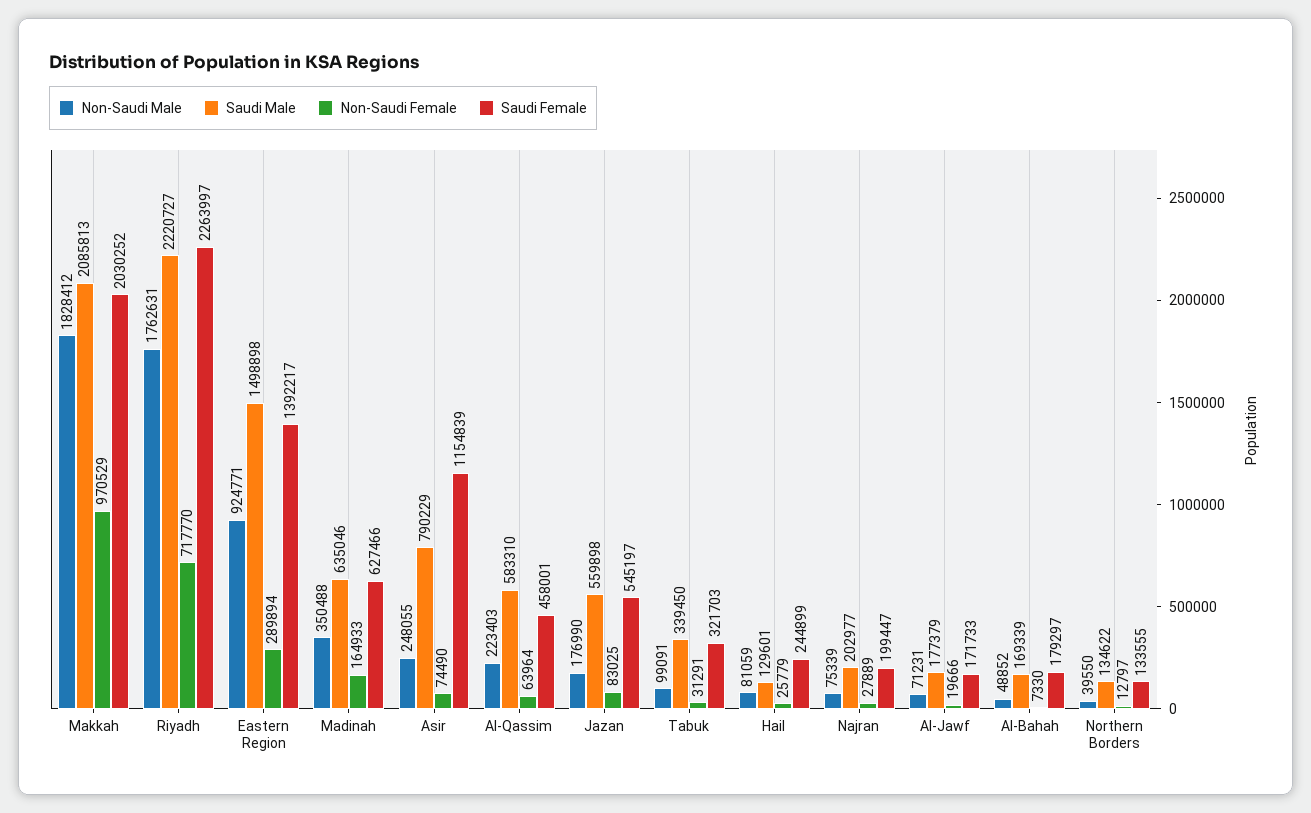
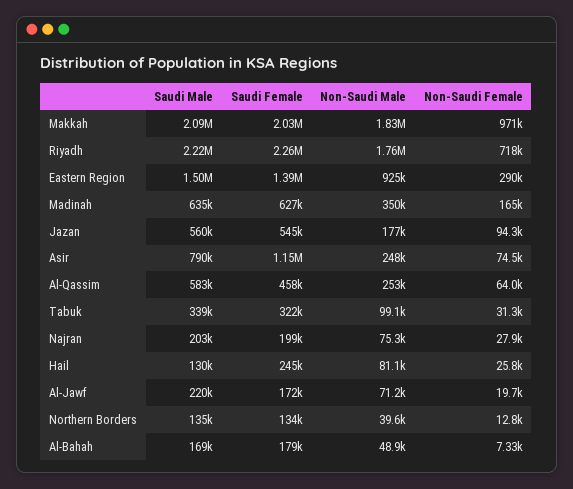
  {
    "Non-Saudi Male": {
      "Makkah": 1828412,
      "Riyadh": 1762631,
      "Eastern Region": 924771,
      "Madinah": 350488,
      "Asir": 248055,
-     "Al-Qassim": 223403,
+     "Al-Qassim": 253000,
      "Jazan": 176990,
      "Tabuk": 99091,
      "Hail": 81059,
      "Najran": 75339,
      "Al-Jawf": 71231,
      "Al-Bahah": 48852,
      "Northern Borders": 39550
    },
    "Saudi Male": {
      "Makkah": 2085813,
      "Riyadh": 2220727,
      "Eastern Region": 1498898,
      "Madinah": 635046,
      "Asir": 790229,
      "Al-Qassim": 583310,
      "Jazan": 559898,
      "Tabuk": 339450,
      "Hail": 129601,
      "Najran": 202977,
-     "Al-Jawf": 177379,
+     "Al-Jawf": 220000,
      "Al-Bahah": 169339,
      "Northern Borders": 134622
    },
    "Non-Saudi Female": {
      "Makkah": 970529,
      "Riyadh": 717770,
      "Eastern Region": 289894,
      "Madinah": 164933,
      "Asir": 74490,
      "Al-Qassim": 63964,
-     "Jazan": 83025,
+     "Jazan": 94300,
      "Tabuk": 31291,
      "Hail": 25779,
      "Najran": 27889,
      "Al-Jawf": 19666,
      "Al-Bahah": 7330,
      "Northern Borders": 12797
    },
    "Saudi Female": {
      "Makkah": 2030252,
      "Riyadh": 2263997,
      "Eastern Region": 1392217,
      "Madinah": 627466,
      "Asir": 1154839,
      "Al-Qassim": 458001,
      "Jazan": 545197,
      "Tabuk": 321703,
      "Hail": 244899,
      "Najran": 199447,
      "Al-Jawf": 171733,
      "Al-Bahah": 179297,
      "Northern Borders": 133555
    }
  }

